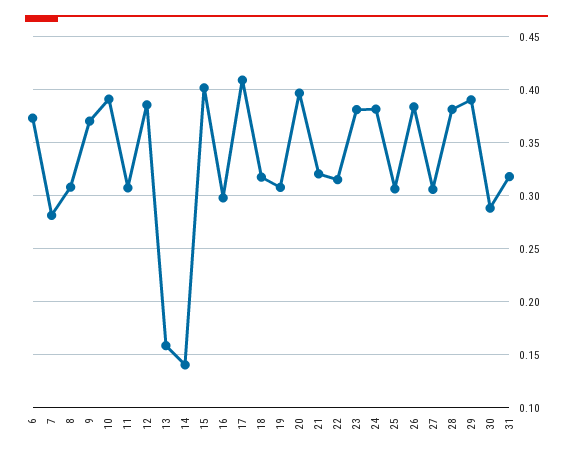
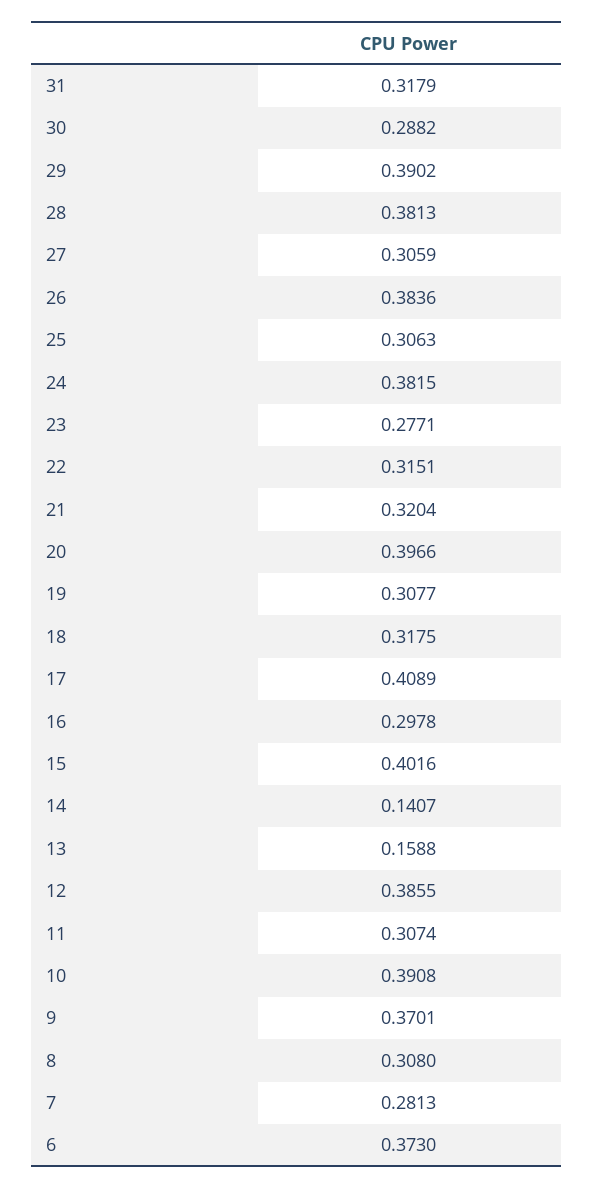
  {
    "6": 0.373,
    "7": 0.2813,
    "8": 0.308,
    "9": 0.3701,
    "10": 0.3908,
    "11": 0.3074,
    "12": 0.3855,
    "13": 0.1588,
    "14": 0.1407,
    "15": 0.4016,
    "16": 0.2978,
    "17": 0.4089,
    "18": 0.3175,
    "19": 0.3077,
    "20": 0.3966,
    "21": 0.3204,
    "22": 0.3151,
-   "23": 0.38,
+   "23": 0.2771,
    "24": 0.3815,
    "25": 0.3063,
    "26": 0.3836,
    "27": 0.3059,
    "28": 0.3813,
    "29": 0.3902,
    "30": 0.2882,
    "31": 0.3179
  }

